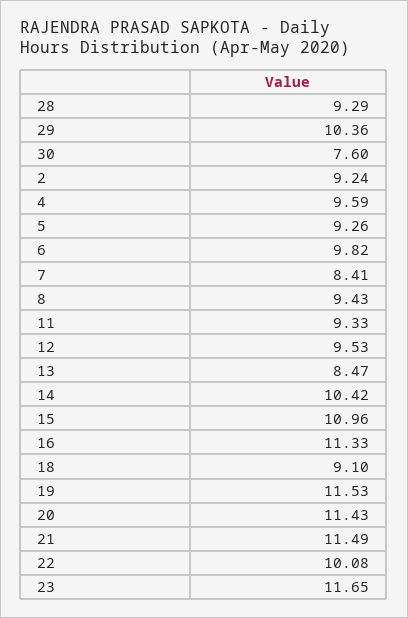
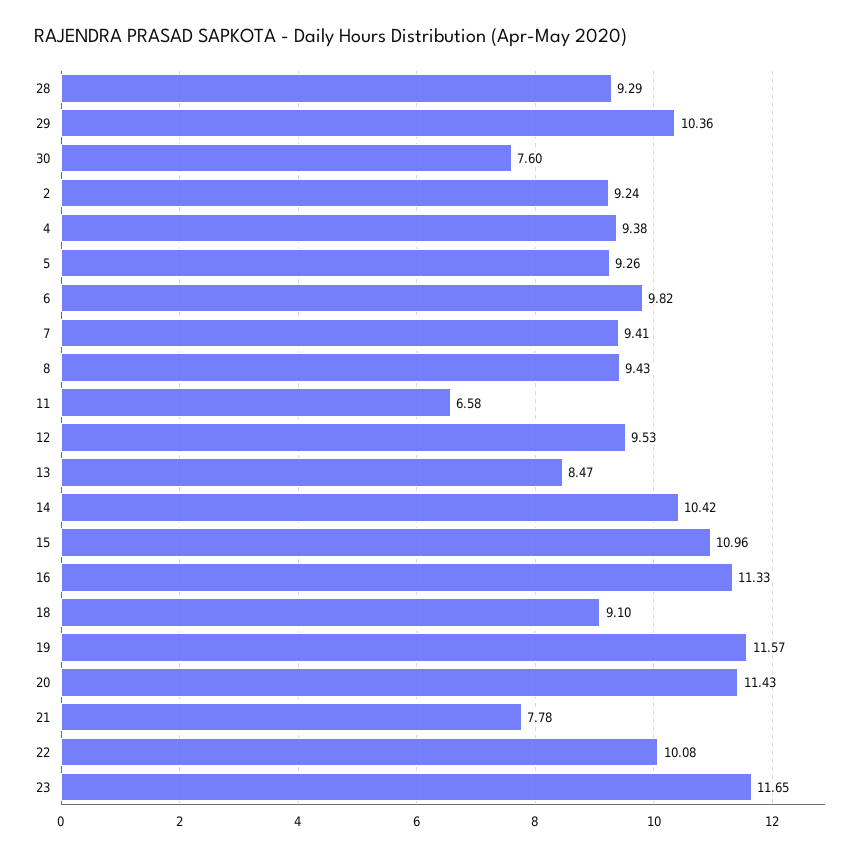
  {
    "28": 9.29,
    "29": 10.36,
    "30": 7.6,
    "2": 9.24,
-   "4": 9.59,
+   "4": 9.38,
    "5": 9.26,
    "6": 9.82,
-   "7": 8.41,
+   "7": 9.41,
    "8": 9.43,
-   "11": 9.33,
+   "11": 6.58,
    "12": 9.53,
    "13": 8.47,
    "14": 10.42,
    "15": 10.96,
    "16": 11.33,
    "18": 9.1,
-   "19": 11.53,
+   "19": 11.57,
    "20": 11.43,
-   "21": 11.49,
+   "21": 7.78,
    "22": 10.08,
    "23": 11.65
  }

